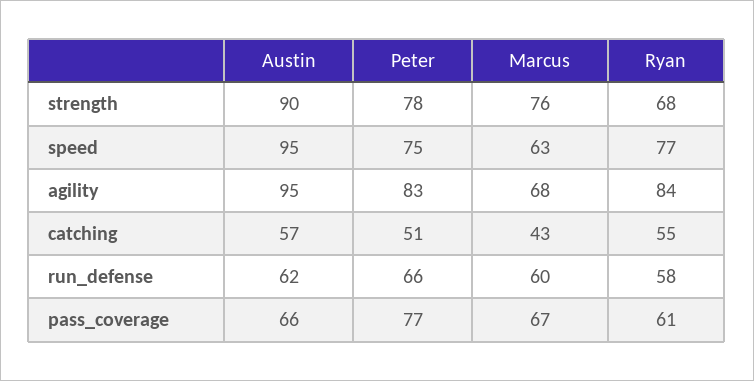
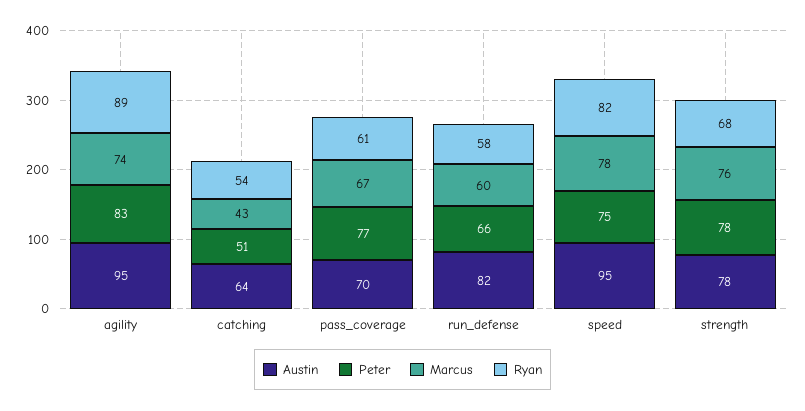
  {
    "Austin": {
-     "strength": 90,
+     "strength": 78,
      "speed": 95,
      "agility": 95,
-     "catching": 57,
+     "catching": 64,
-     "run_defense": 62,
+     "run_defense": 82,
-     "pass_coverage": 66
+     "pass_coverage": 70
    },
    "Peter": {
      "strength": 78,
      "speed": 75,
      "agility": 83,
      "catching": 51,
      "run_defense": 66,
      "pass_coverage": 77
    },
    "Marcus": {
      "strength": 76,
-     "speed": 63,
+     "speed": 78,
-     "agility": 68,
+     "agility": 74,
      "catching": 43,
      "run_defense": 60,
      "pass_coverage": 67
    },
    "Ryan": {
      "strength": 68,
-     "speed": 77,
+     "speed": 82,
-     "agility": 84,
+     "agility": 89,
-     "catching": 55,
+     "catching": 54,
      "run_defense": 58,
      "pass_coverage": 61
    }
  }

